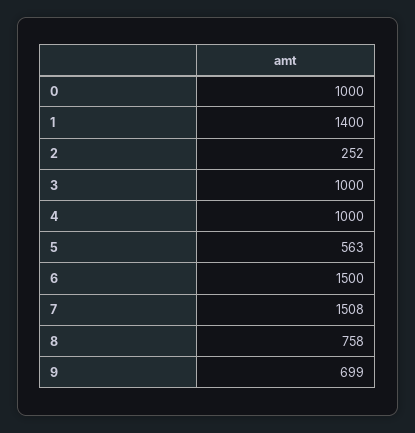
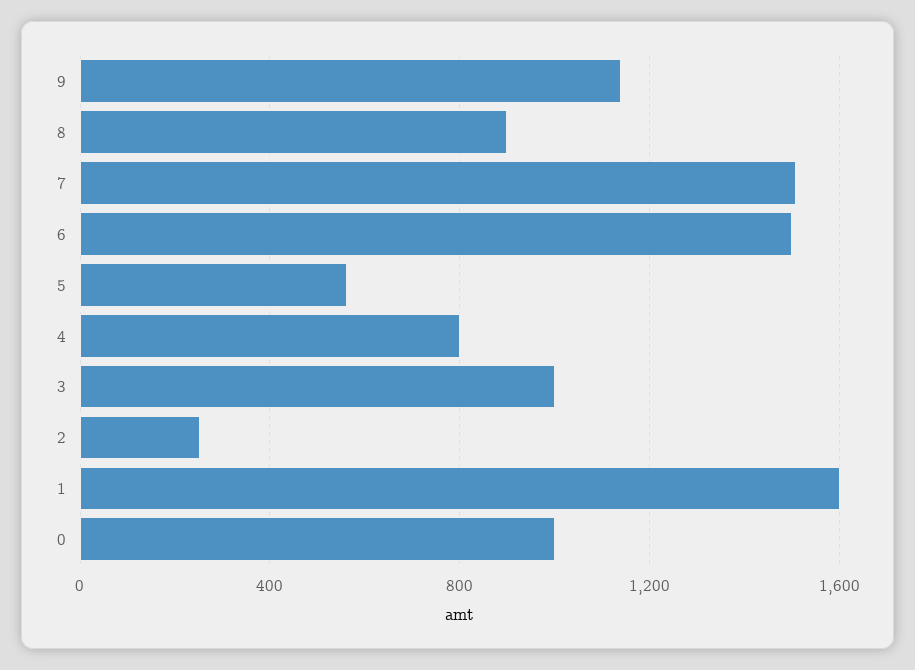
  {
    "0": 1000,
-   "1": 1400,
+   "1": 1600,
    "2": 252,
    "3": 1000,
-   "4": 1000,
+   "4": 800,
    "5": 563,
    "6": 1500,
    "7": 1508,
-   "8": 758,
+   "8": 900,
-   "9": 699
+   "9": 1150
  }

